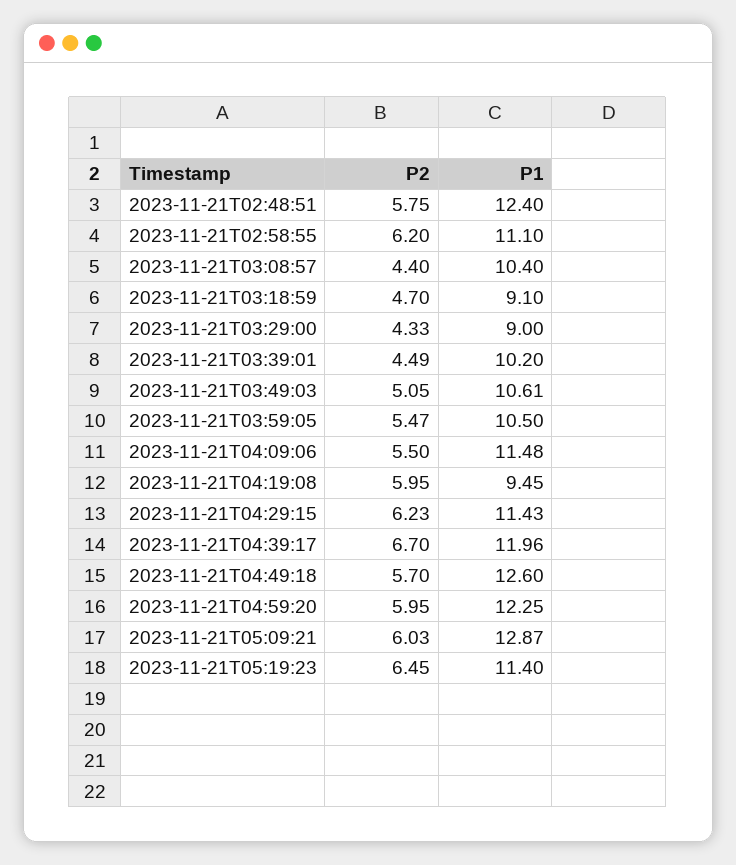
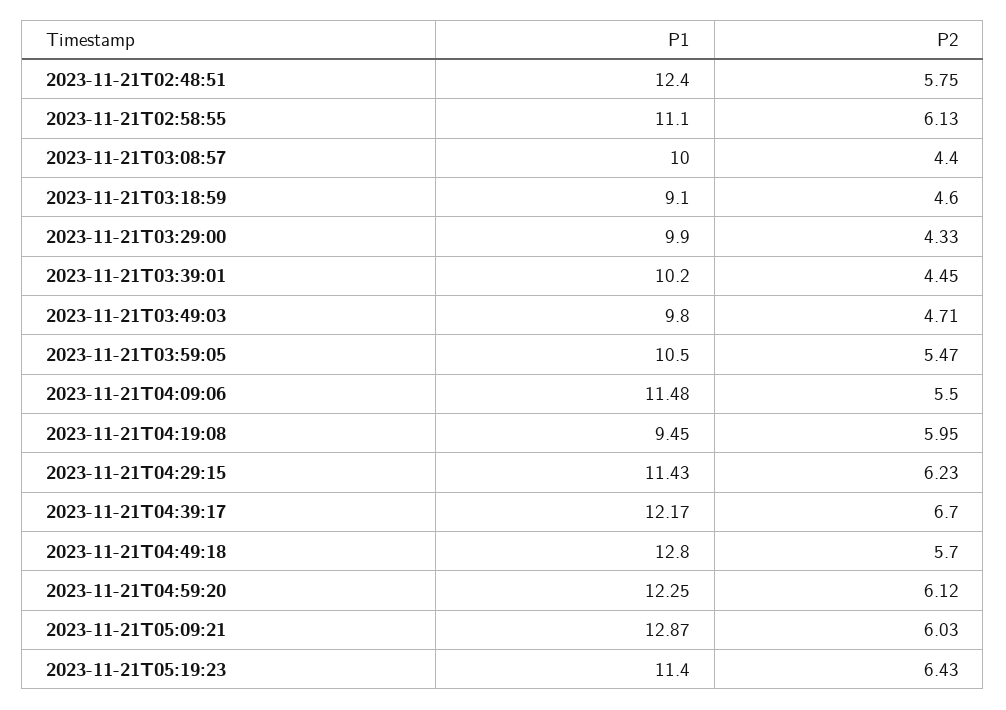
  {
    "P2": {
      "2023-11-21T02:48:51": 5.75,
-     "2023-11-21T02:58:55": 6.2,
+     "2023-11-21T02:58:55": 6.13,
      "2023-11-21T03:08:57": 4.4,
-     "2023-11-21T03:18:59": 4.7,
+     "2023-11-21T03:18:59": 4.6,
      "2023-11-21T03:29:00": 4.33,
-     "2023-11-21T03:39:01": 4.49,
+     "2023-11-21T03:39:01": 4.45,
-     "2023-11-21T03:49:03": 5.05,
+     "2023-11-21T03:49:03": 4.71,
      "2023-11-21T03:59:05": 5.47,
      "2023-11-21T04:09:06": 5.5,
      "2023-11-21T04:19:08": 5.95,
      "2023-11-21T04:29:15": 6.23,
      "2023-11-21T04:39:17": 6.7,
      "2023-11-21T04:49:18": 5.7,
-     "2023-11-21T04:59:20": 5.95,
+     "2023-11-21T04:59:20": 6.12,
      "2023-11-21T05:09:21": 6.03,
-     "2023-11-21T05:19:23": 6.45
+     "2023-11-21T05:19:23": 6.43
    },
    "P1": {
      "2023-11-21T02:48:51": 12.4,
      "2023-11-21T02:58:55": 11.1,
-     "2023-11-21T03:08:57": 10.4,
+     "2023-11-21T03:08:57": 10,
      "2023-11-21T03:18:59": 9.1,
-     "2023-11-21T03:29:00": 9,
+     "2023-11-21T03:29:00": 9.9,
      "2023-11-21T03:39:01": 10.2,
-     "2023-11-21T03:49:03": 10.61,
+     "2023-11-21T03:49:03": 9.8,
      "2023-11-21T03:59:05": 10.5,
      "2023-11-21T04:09:06": 11.48,
      "2023-11-21T04:19:08": 9.45,
      "2023-11-21T04:29:15": 11.43,
-     "2023-11-21T04:39:17": 11.96,
+     "2023-11-21T04:39:17": 12.17,
-     "2023-11-21T04:49:18": 12.6,
+     "2023-11-21T04:49:18": 12.8,
      "2023-11-21T04:59:20": 12.25,
      "2023-11-21T05:09:21": 12.87,
      "2023-11-21T05:19:23": 11.4
    }
  }

